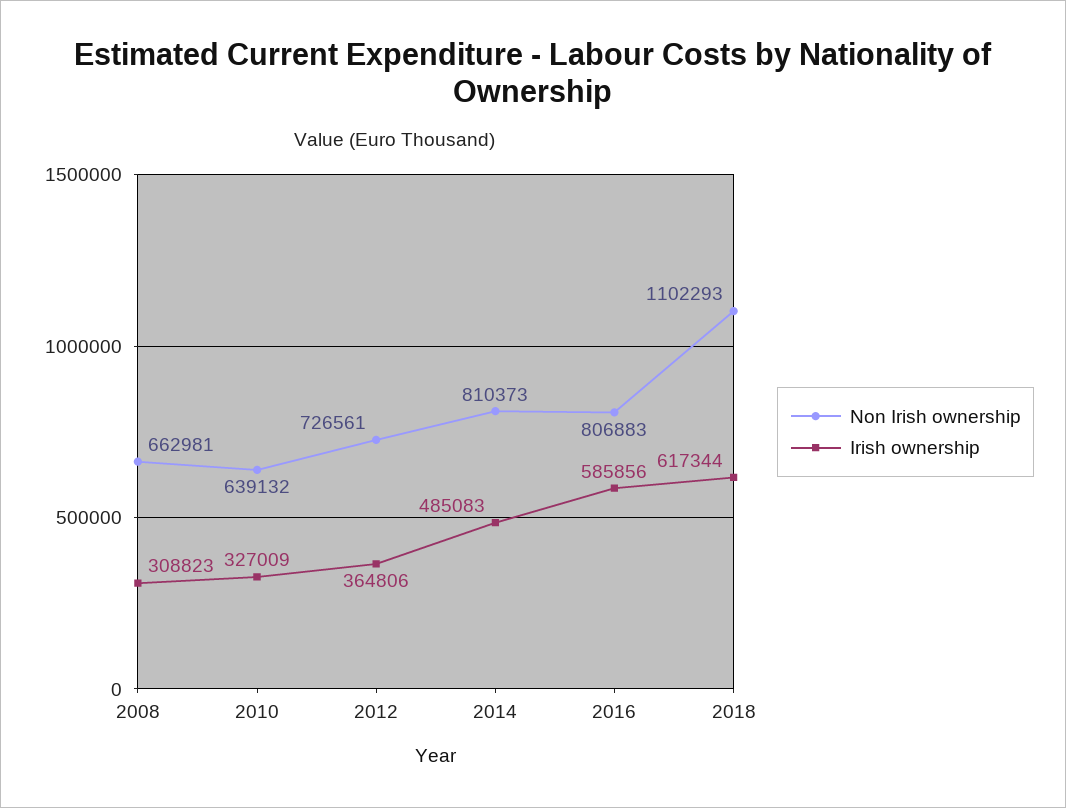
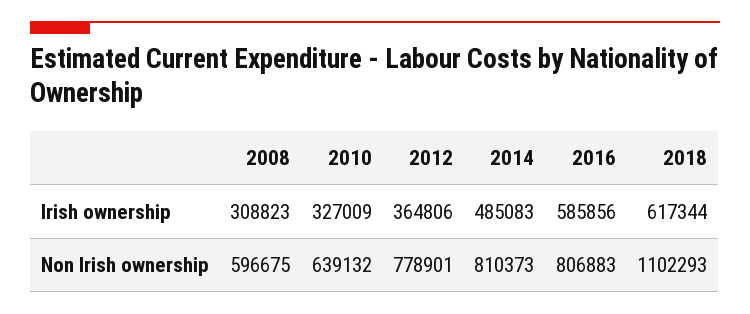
  {
    "Non Irish ownership": {
-     "2008": 662981,
+     "2008": 596675,
      "2010": 639132,
-     "2012": 726561,
+     "2012": 778901,
      "2014": 810373,
      "2016": 806883,
      "2018": 1102293
    },
    "Irish ownership": {
      "2008": 308823,
      "2010": 327009,
      "2012": 364806,
      "2014": 485083,
      "2016": 585856,
      "2018": 617344
    }
  }

